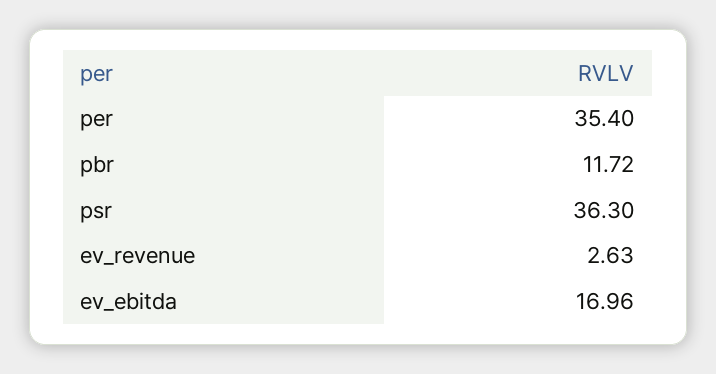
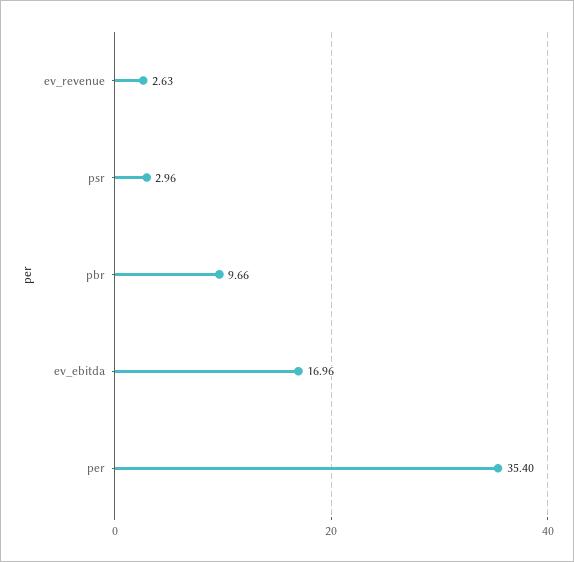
  {
    "per": 35.4,
-   "pbr": 11.72,
+   "pbr": 9.66,
-   "psr": 36.3,
+   "psr": 2.96,
    "ev_revenue": 2.63,
    "ev_ebitda": 16.96
  }

